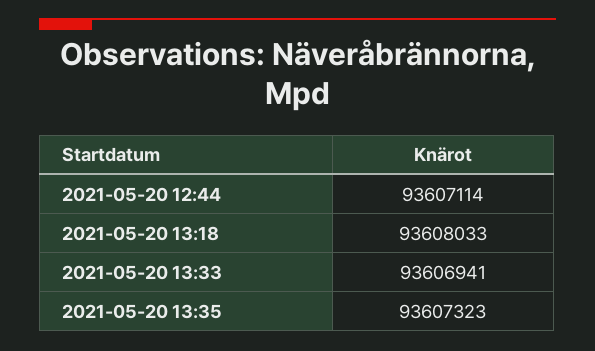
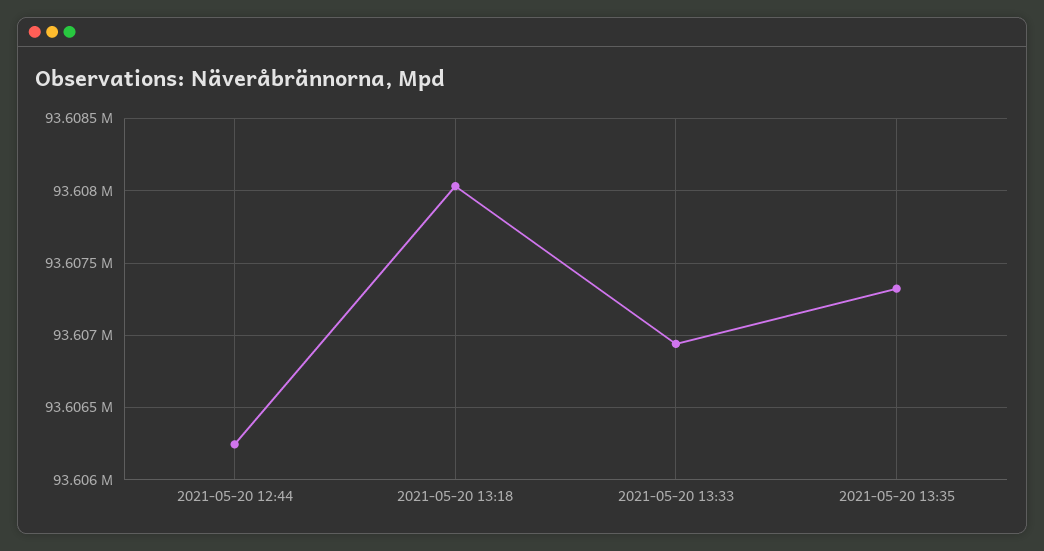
  {
-   "2021-05-20 12:44": 93607114,
+   "2021-05-20 12:44": 93606250,
    "2021-05-20 13:18": 93608033,
    "2021-05-20 13:33": 93606941,
    "2021-05-20 13:35": 93607323
  }

